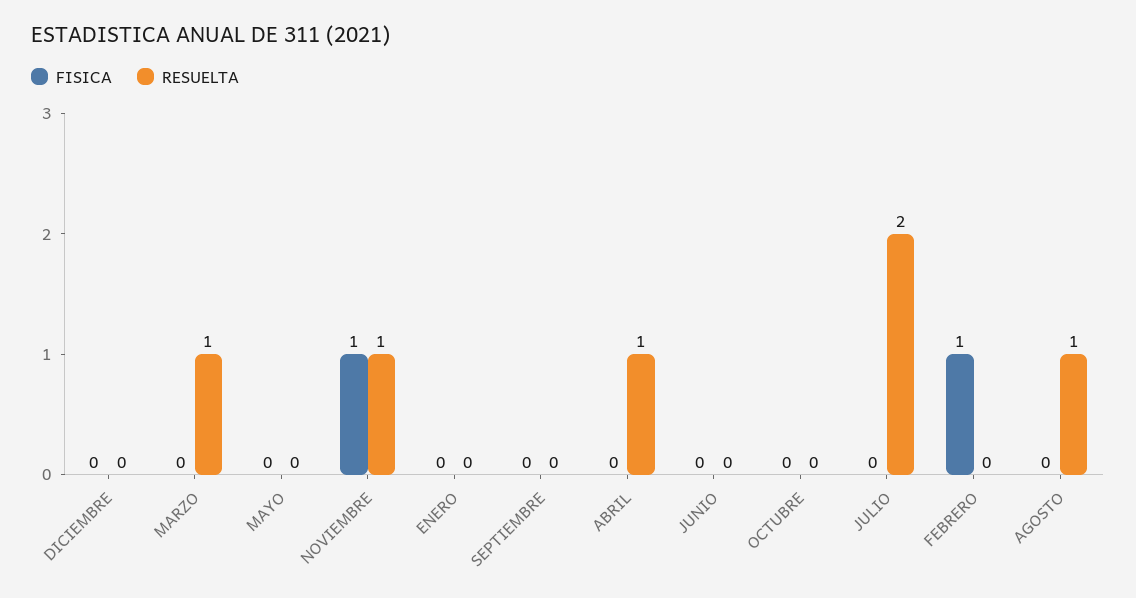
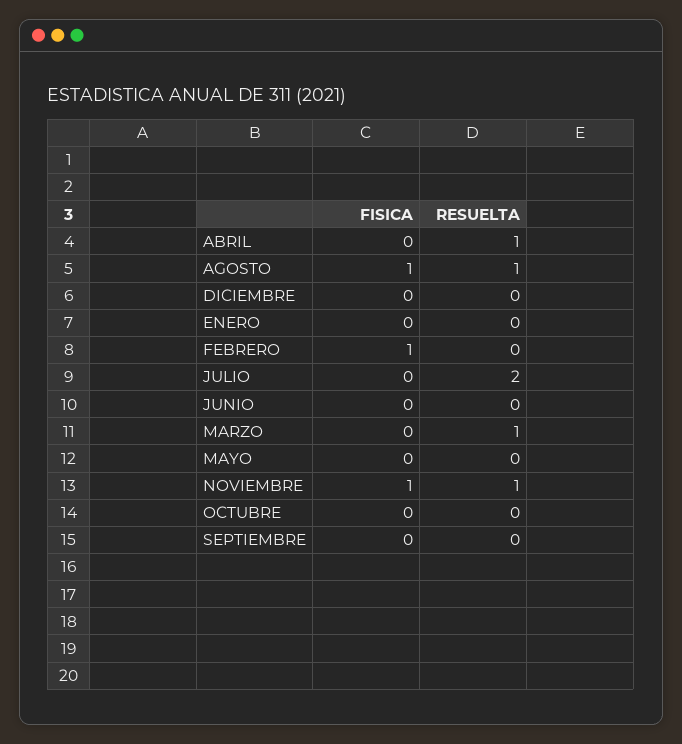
  {
    "FISICA": {
      "DICIEMBRE": 0,
      "MARZO": 0,
      "MAYO": 0,
      "NOVIEMBRE": 1,
      "ENERO": 0,
      "SEPTIEMBRE": 0,
      "ABRIL": 0,
      "JUNIO": 0,
      "OCTUBRE": 0,
      "JULIO": 0,
      "FEBRERO": 1,
-     "AGOSTO": 0
+     "AGOSTO": 1
    },
    "RESUELTA": {
      "DICIEMBRE": 0,
      "MARZO": 1,
      "MAYO": 0,
      "NOVIEMBRE": 1,
      "ENERO": 0,
      "SEPTIEMBRE": 0,
      "ABRIL": 1,
      "JUNIO": 0,
      "OCTUBRE": 0,
      "JULIO": 2,
      "FEBRERO": 0,
      "AGOSTO": 1
    }
  }

